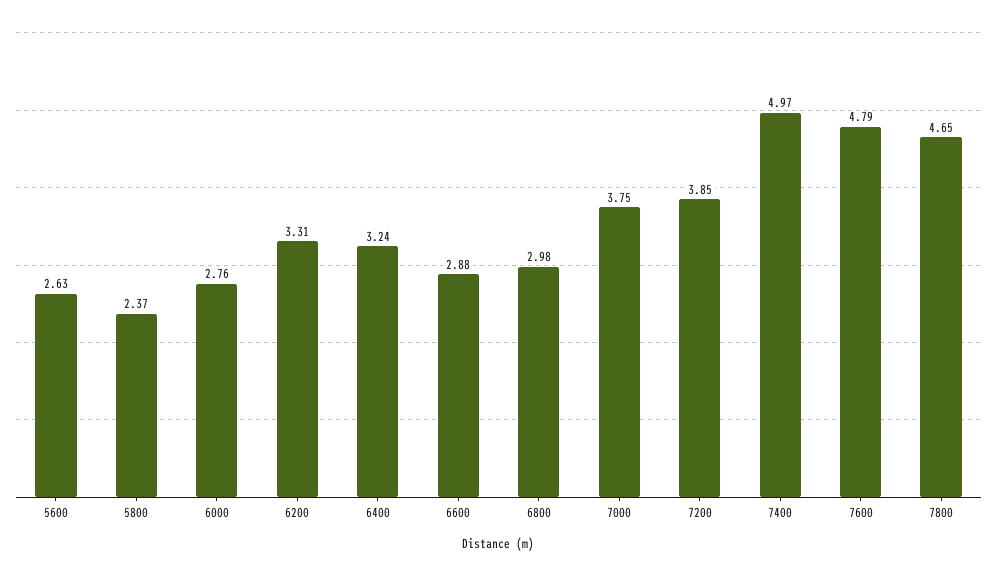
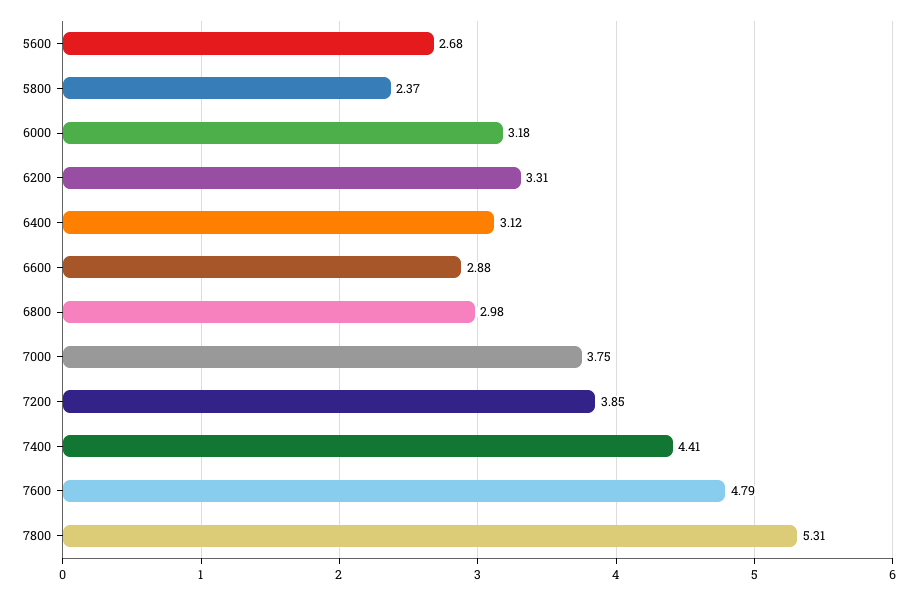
  {
-   "5600": 2.63,
+   "5600": 2.68,
    "5800": 2.37,
-   "6000": 2.76,
+   "6000": 3.18,
    "6200": 3.31,
-   "6400": 3.24,
+   "6400": 3.12,
    "6600": 2.88,
    "6800": 2.98,
    "7000": 3.75,
    "7200": 3.85,
-   "7400": 4.97,
+   "7400": 4.41,
    "7600": 4.79,
-   "7800": 4.65
+   "7800": 5.31
  }

